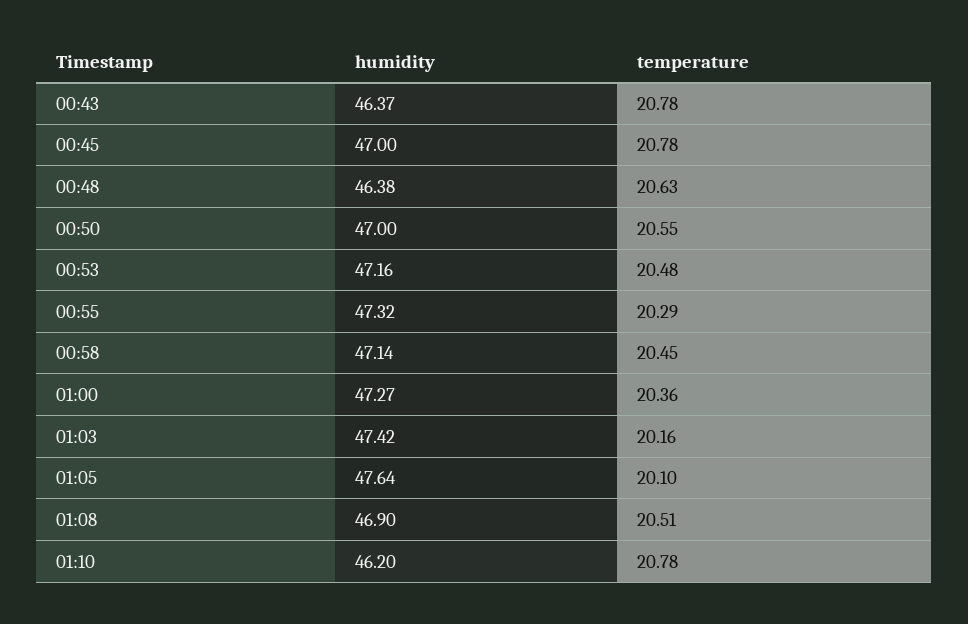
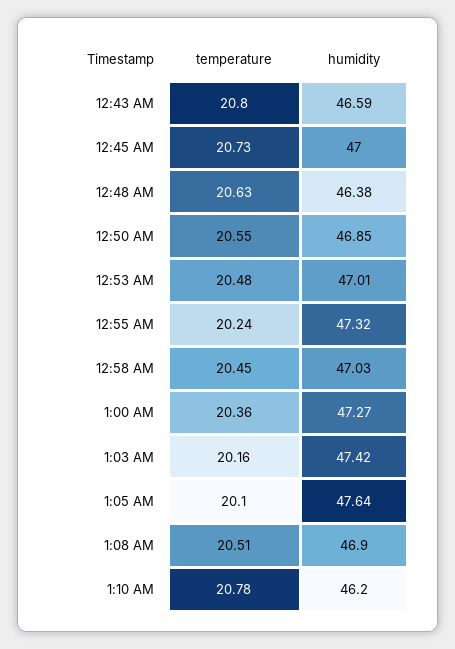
  {
    "humidity": {
-     "00:43": 46.37,
+     "00:43": 46.59,
      "00:45": 47,
      "00:48": 46.38,
-     "00:50": 47,
+     "00:50": 46.85,
-     "00:53": 47.16,
+     "00:53": 47.01,
      "00:55": 47.32,
-     "00:58": 47.14,
+     "00:58": 47.03,
      "01:00": 47.27,
      "01:03": 47.42,
      "01:05": 47.64,
      "01:08": 46.9,
      "01:10": 46.2
    },
    "temperature": {
-     "00:43": 20.78,
+     "00:43": 20.8,
-     "00:45": 20.78,
+     "00:45": 20.73,
      "00:48": 20.63,
      "00:50": 20.55,
      "00:53": 20.48,
-     "00:55": 20.29,
+     "00:55": 20.24,
      "00:58": 20.45,
      "01:00": 20.36,
      "01:03": 20.16,
      "01:05": 20.1,
      "01:08": 20.51,
      "01:10": 20.78
    }
  }

